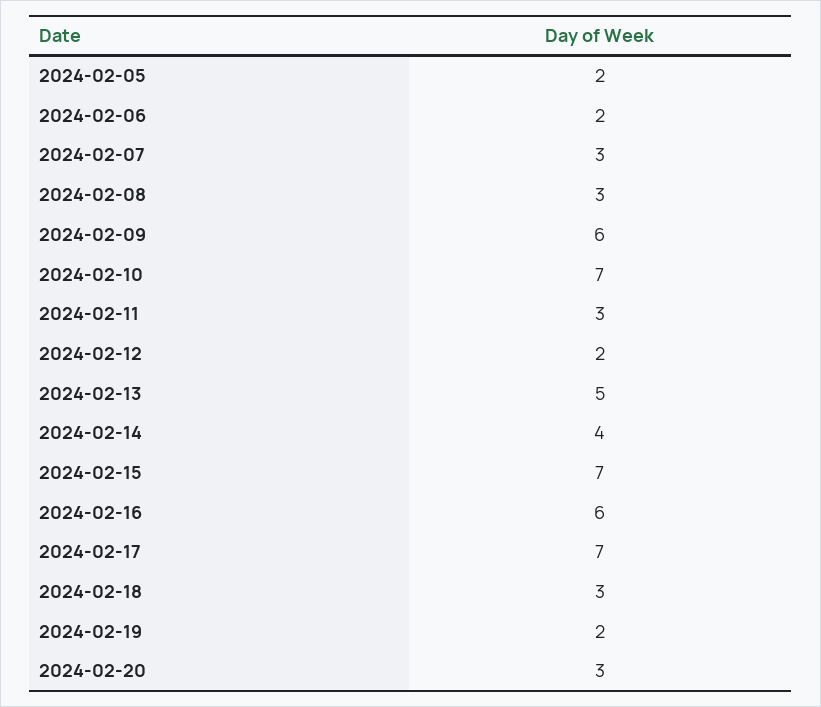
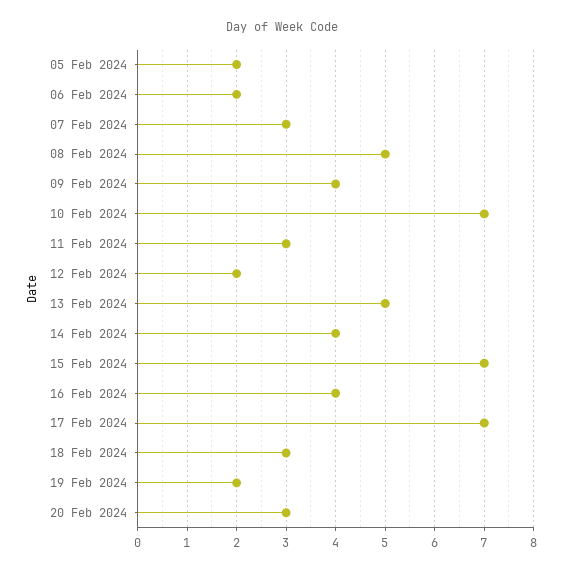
  {
    "2024-02-05": 2,
    "2024-02-06": 2,
    "2024-02-07": 3,
-   "2024-02-08": 3,
+   "2024-02-08": 5,
-   "2024-02-09": 6,
+   "2024-02-09": 4,
    "2024-02-10": 7,
    "2024-02-11": 3,
    "2024-02-12": 2,
    "2024-02-13": 5,
    "2024-02-14": 4,
    "2024-02-15": 7,
-   "2024-02-16": 6,
+   "2024-02-16": 4,
    "2024-02-17": 7,
    "2024-02-18": 3,
    "2024-02-19": 2,
    "2024-02-20": 3
  }

